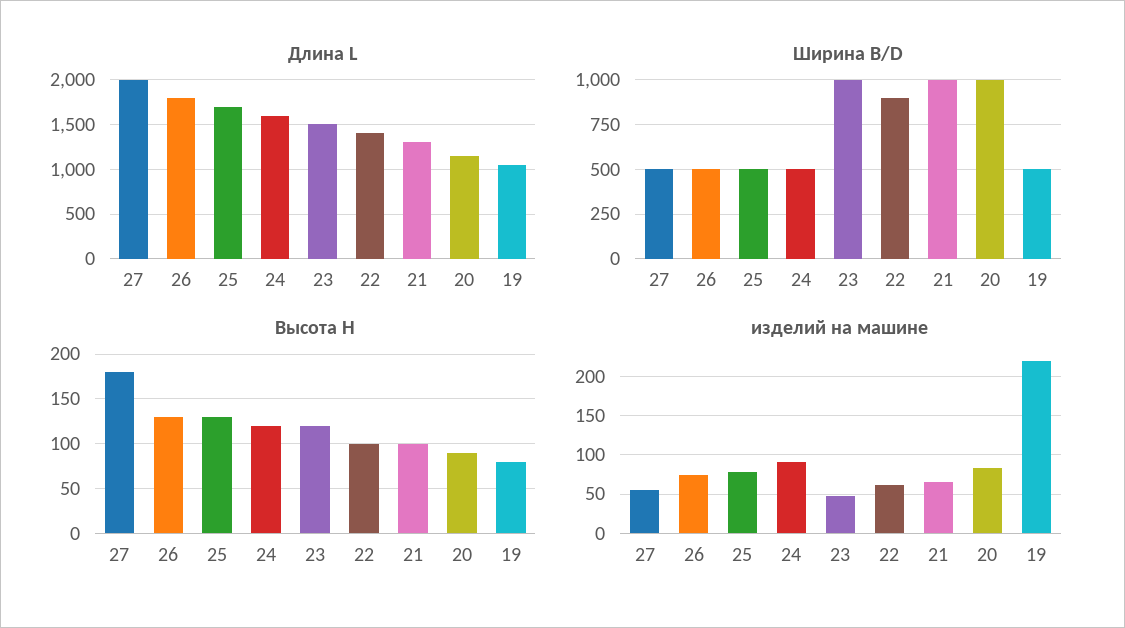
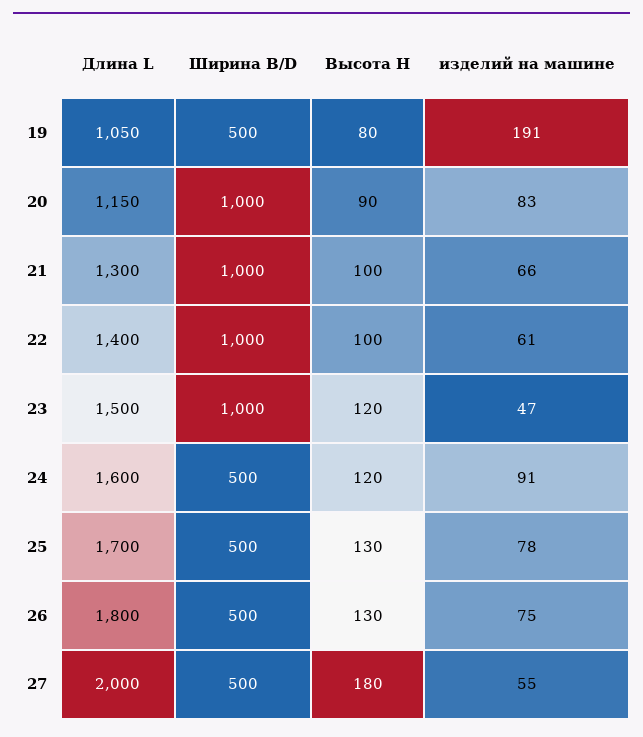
  {
    "Длина L": {
      "27": 2000,
      "26": 1800,
      "25": 1700,
      "24": 1600,
      "23": 1500,
      "22": 1400,
      "21": 1300,
      "20": 1150,
      "19": 1050
    },
    "Ширина В/D": {
      "27": 500,
      "26": 500,
      "25": 500,
      "24": 500,
      "23": 1000,
-     "22": 900,
+     "22": 1000,
      "21": 1000,
      "20": 1000,
      "19": 500
    },
    "Высота H": {
      "27": 180,
      "26": 130,
      "25": 130,
      "24": 120,
      "23": 120,
      "22": 100,
      "21": 100,
      "20": 90,
      "19": 80
    },
    "изделий на машине": {
      "27": 55,
      "26": 75,
      "25": 78,
      "24": 91,
      "23": 47,
      "22": 61,
      "21": 66,
      "20": 83,
-     "19": 220
+     "19": 191
    }
  }

